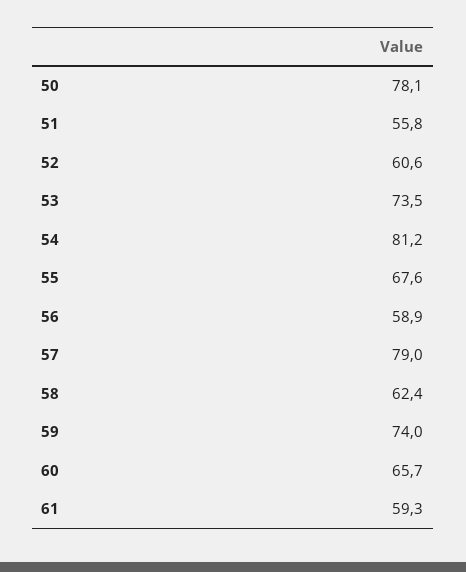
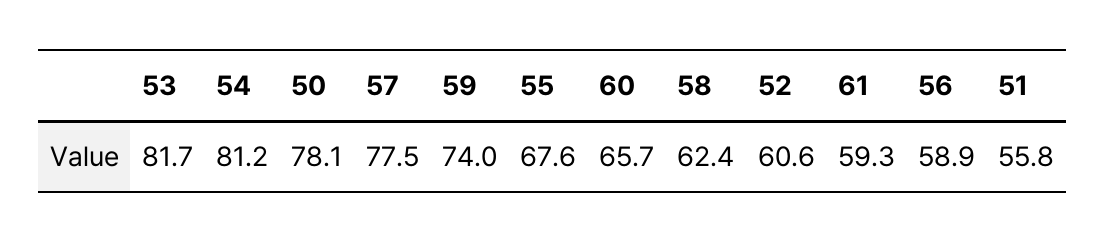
  {
    "50": 78.1,
    "51": 55.8,
    "52": 60.6,
-   "53": 73.5,
+   "53": 81.7,
    "54": 81.2,
    "55": 67.6,
    "56": 58.9,
-   "57": 79,
+   "57": 77.5,
    "58": 62.4,
    "59": 74,
    "60": 65.7,
    "61": 59.3
  }

